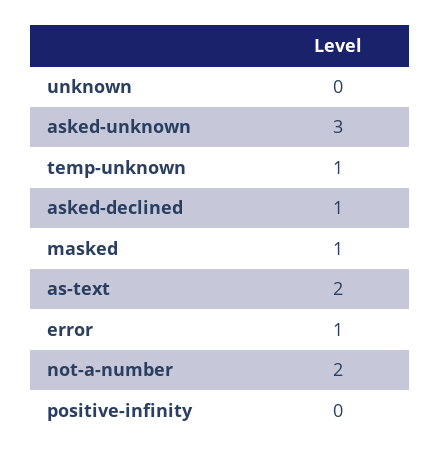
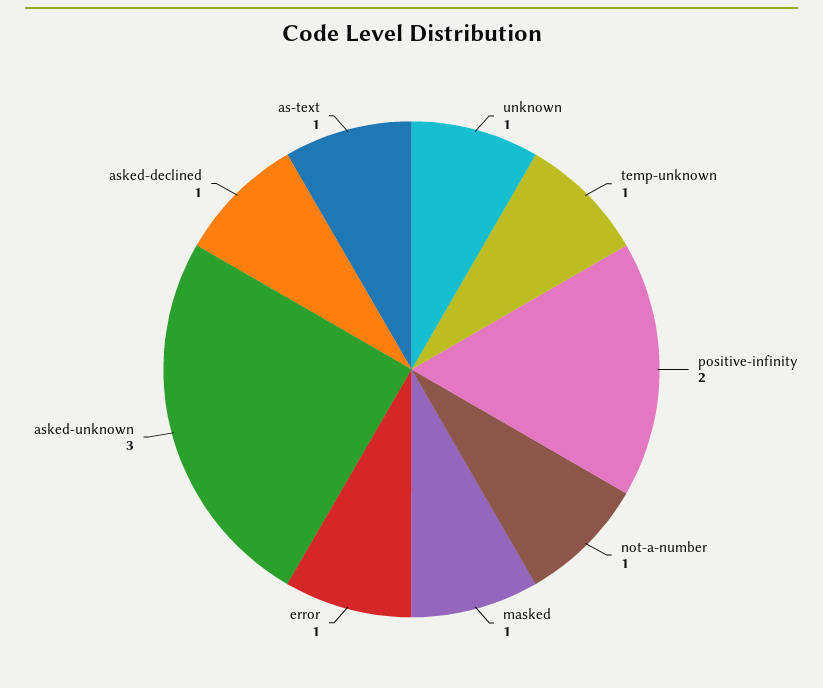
  {
-   "unknown": 0,
+   "unknown": 1,
    "asked-unknown": 3,
    "temp-unknown": 1,
    "asked-declined": 1,
    "masked": 1,
-   "as-text": 2,
+   "as-text": 1,
    "error": 1,
-   "not-a-number": 2,
+   "not-a-number": 1,
-   "positive-infinity": 0
+   "positive-infinity": 2
  }

